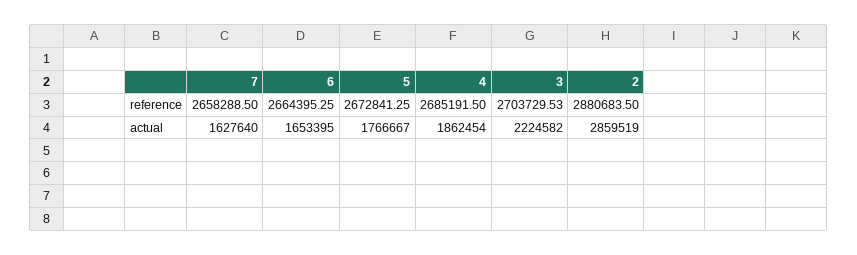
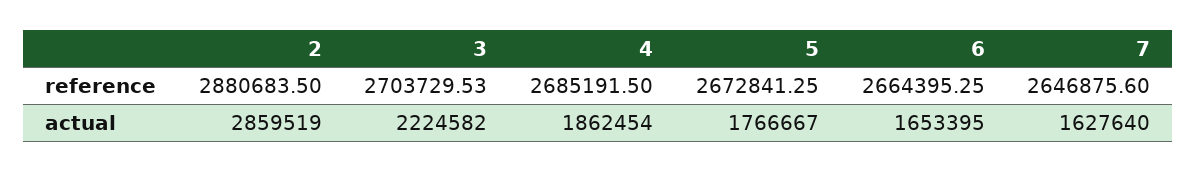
  {
    "7": {
-     "reference": 2658288.5,
+     "reference": 2646875.6,
      "actual": 1627640
    },
    "6": {
      "reference": 2664395.25,
      "actual": 1653395
    },
    "5": {
      "reference": 2672841.25,
      "actual": 1766667
    },
    "4": {
      "reference": 2685191.5,
      "actual": 1862454
    },
    "3": {
      "reference": 2703729.53,
      "actual": 2224582
    },
    "2": {
      "reference": 2880683.5,
      "actual": 2859519
    }
  }

